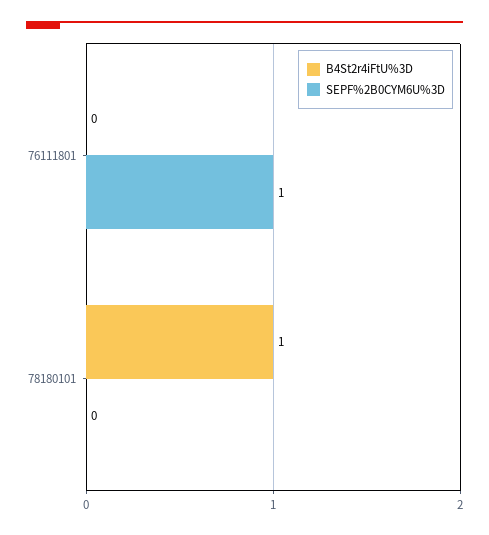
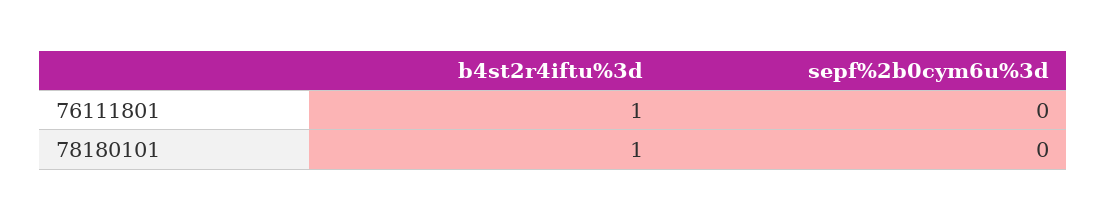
  {
    "B4St2r4iFtU%3D": {
-     "76111801": 0,
+     "76111801": 1,
      "78180101": 1
    },
    "SEPF%2B0CYM6U%3D": {
-     "76111801": 1,
+     "76111801": 0,
      "78180101": 0
    }
  }

